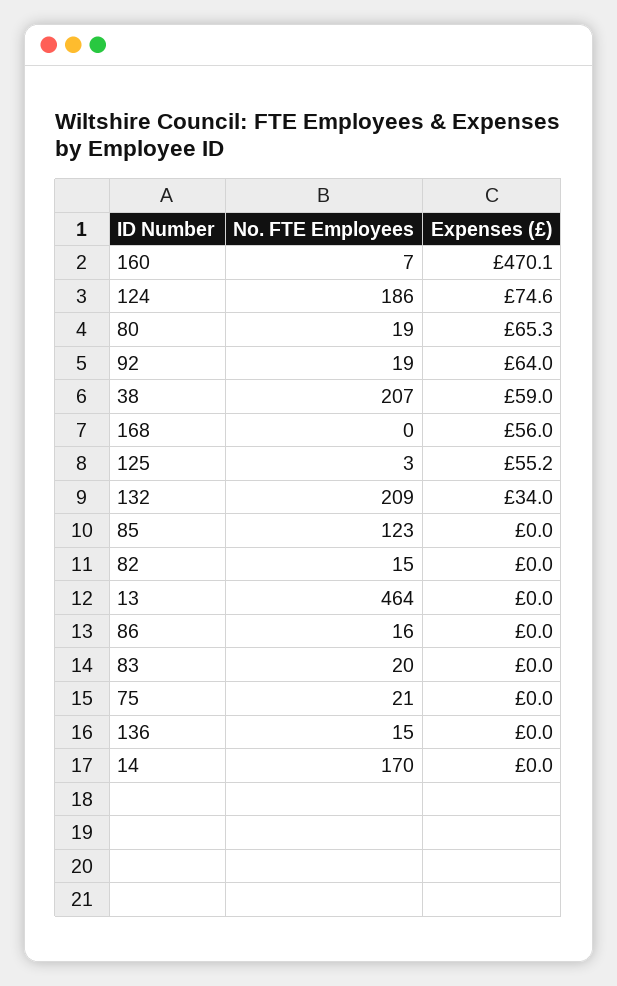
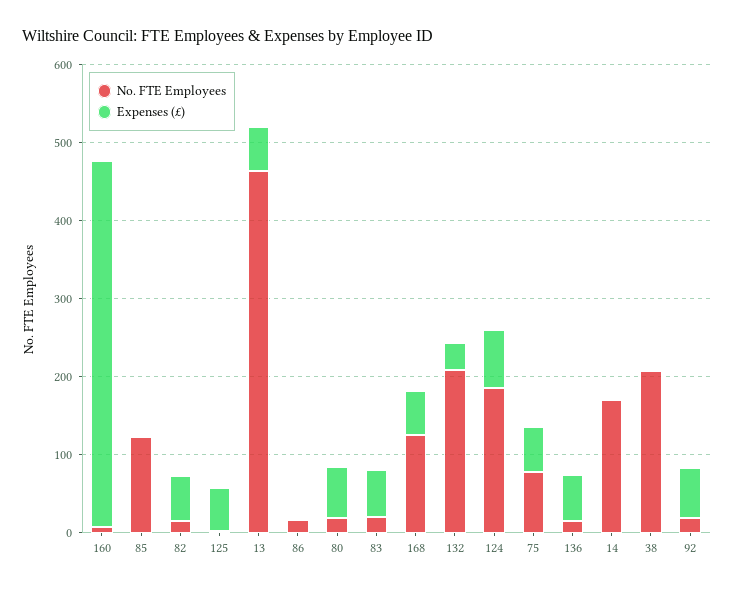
  {
    "No. FTE Employees": {
      "160": 7,
      "124": 186,
      "80": 19,
      "92": 19,
      "38": 207,
-     "168": 0,
+     "168": 120,
      "125": 3,
      "132": 209,
      "85": 123,
      "82": 15,
      "13": 464,
      "86": 16,
      "83": 20,
-     "75": 21,
+     "75": 80,
      "136": 15,
      "14": 170
    },
    "Expenses (£)": {
      "160": 470.1,
      "124": 74.6,
      "80": 65.3,
      "92": 64,
-     "38": 59,
+     "38": 0,
      "168": 56,
      "125": 55.2,
      "132": 34,
      "85": 0,
-     "82": 0,
+     "82": 60,
-     "13": 0,
+     "13": 60,
      "86": 0,
-     "83": 0,
+     "83": 60,
-     "75": 0,
+     "75": 60,
-     "136": 0,
+     "136": 60,
      "14": 0
    }
  }

